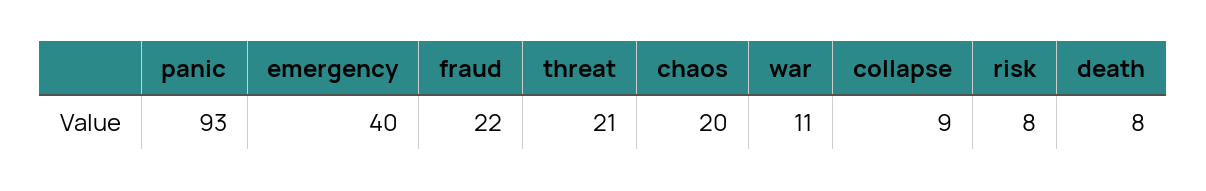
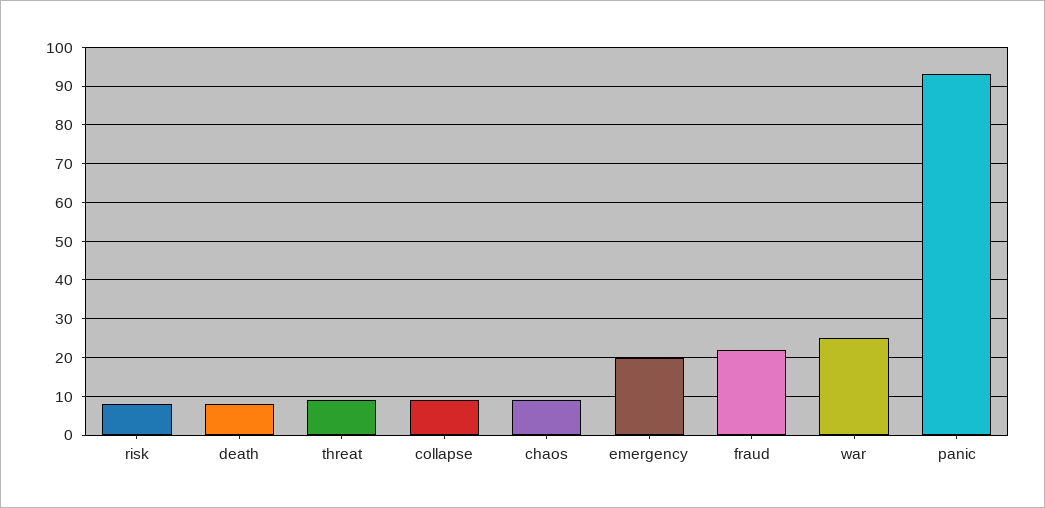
  {
    "panic": 93,
-   "emergency": 40,
+   "emergency": 20,
    "fraud": 22,
-   "threat": 21,
+   "threat": 10,
-   "chaos": 20,
+   "chaos": 10,
-   "war": 11,
+   "war": 25,
    "collapse": 9,
    "risk": 8,
    "death": 8
  }

